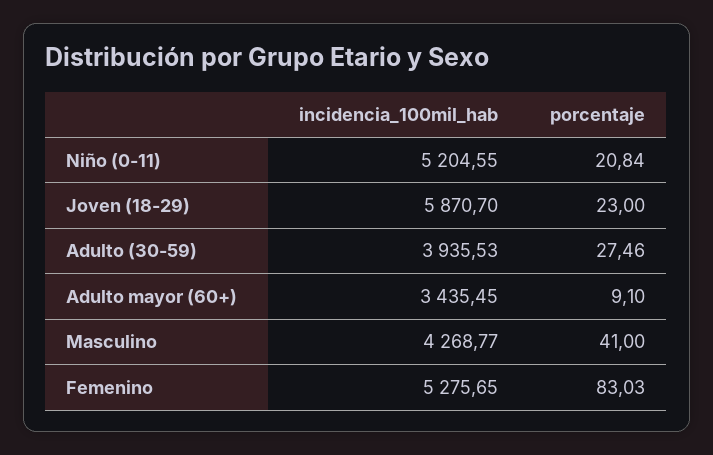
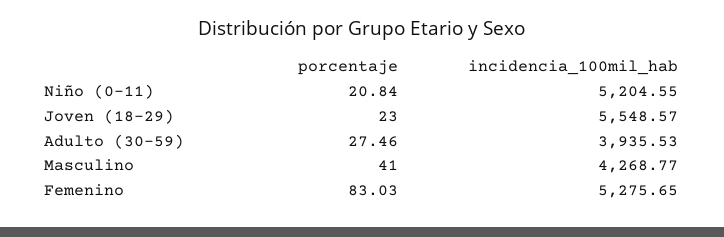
  {
    "incidencia_100mil_hab": {
      "Niño (0-11)": 5204.55,
-     "Joven (18-29)": 5870.7,
+     "Joven (18-29)": 5548.57,
      "Adulto (30-59)": 3935.53,
-     "Adulto mayor (60+)": 3435.45,
      "Masculino": 4268.77,
      "Femenino": 5275.65
    },
    "porcentaje": {
      "Niño (0-11)": 20.84,
      "Joven (18-29)": 23,
      "Adulto (30-59)": 27.46,
-     "Adulto mayor (60+)": 9.1,
      "Masculino": 41,
      "Femenino": 83.03
    }
  }

